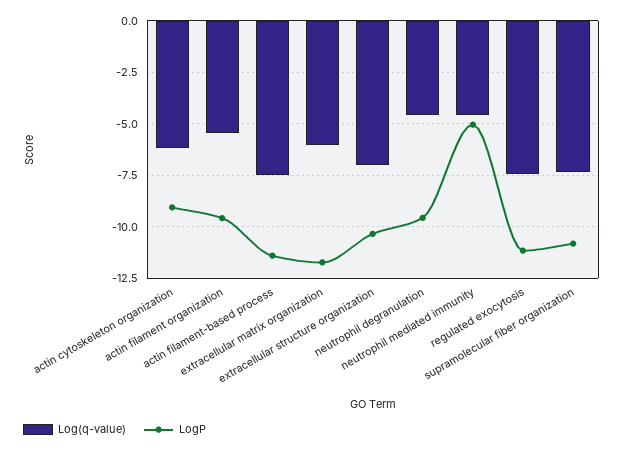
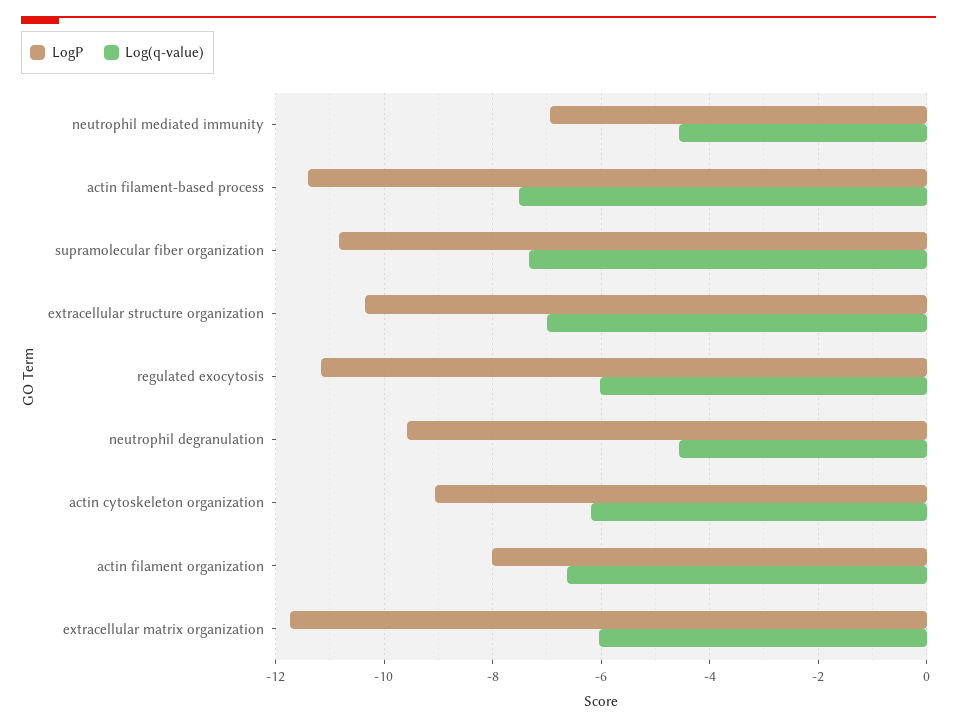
  {
    "Log(q-value)": {
      "actin cytoskeleton organization": -6.2,
-     "actin filament organization": -5.5,
+     "actin filament organization": -6.6,
      "actin filament-based process": -7.6,
      "extracellular matrix organization": -6,
      "extracellular structure organization": -7,
      "neutrophil degranulation": -4.6,
      "neutrophil mediated immunity": -4.6,
-     "regulated exocytosis": -7.5,
+     "regulated exocytosis": -6,
      "supramolecular fiber organization": -7.4
    },
    "LogP": {
      "actin cytoskeleton organization": -9,
-     "actin filament organization": -9.5,
+     "actin filament organization": -8,
      "actin filament-based process": -11.4,
      "extracellular matrix organization": -11.8,
      "extracellular structure organization": -10.4,
      "neutrophil degranulation": -9.6,
-     "neutrophil mediated immunity": -5,
+     "neutrophil mediated immunity": -7,
      "regulated exocytosis": -11.2,
      "supramolecular fiber organization": -10.8
    }
  }

